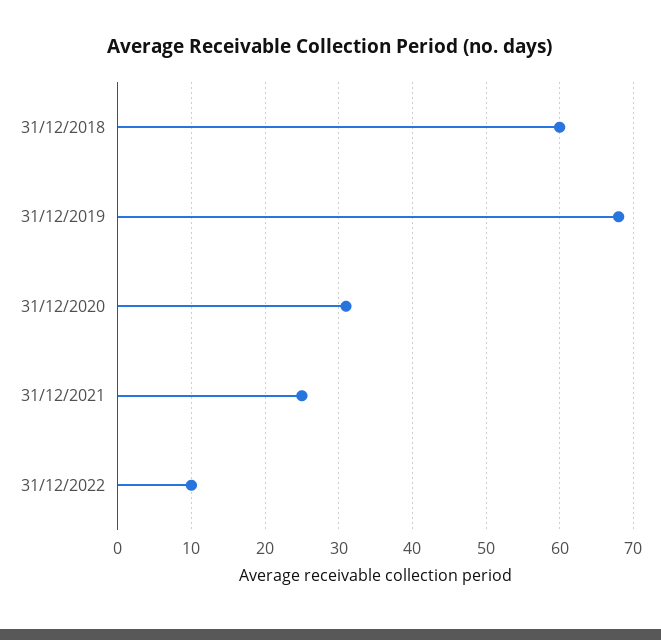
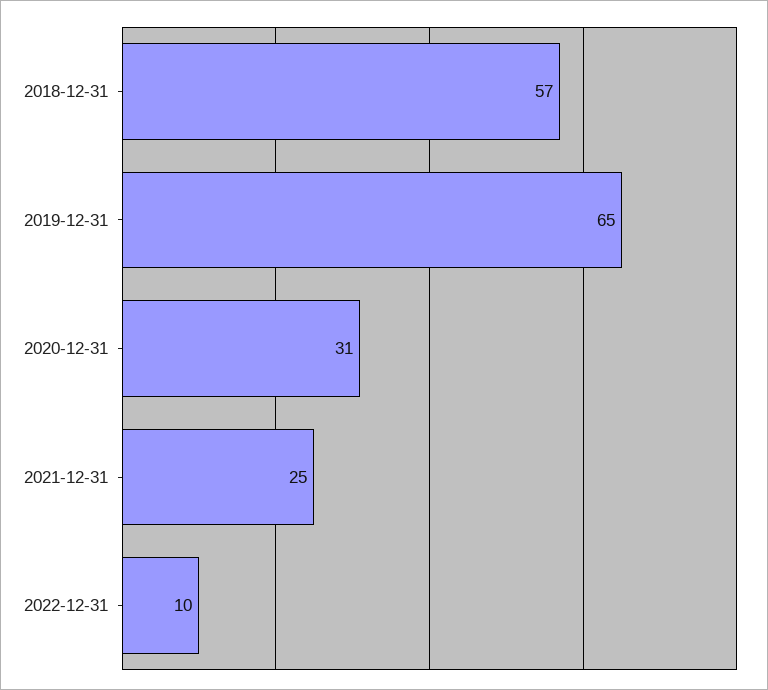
  {
-   "31/12/2018": 60,
+   "31/12/2018": 57,
-   "31/12/2019": 68,
+   "31/12/2019": 65,
    "31/12/2020": 31,
    "31/12/2021": 25,
    "31/12/2022": 10
  }

